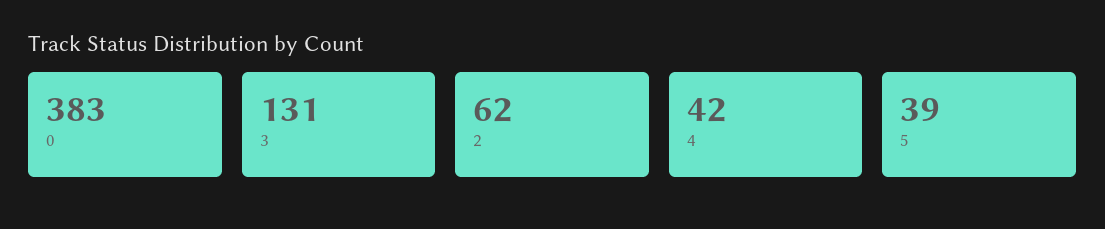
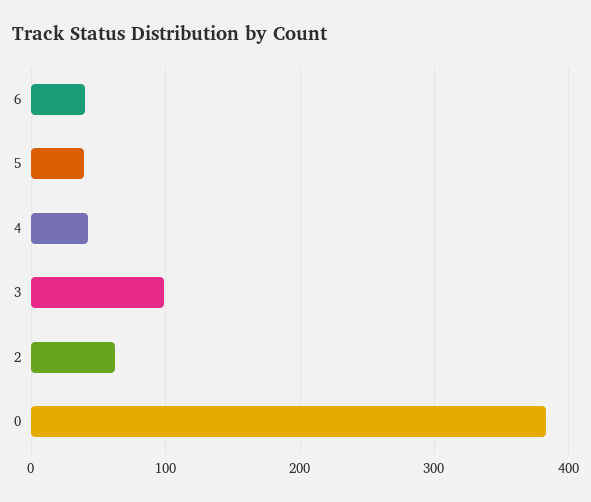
  {
    "0": 383,
-   "3": 131,
+   "3": 100,
    "2": 62,
    "4": 42,
-   "5": 39
+   "5": 39,
+   "6": 40
  }

